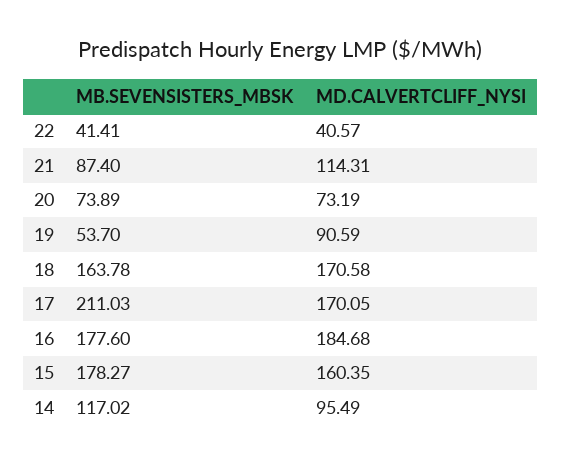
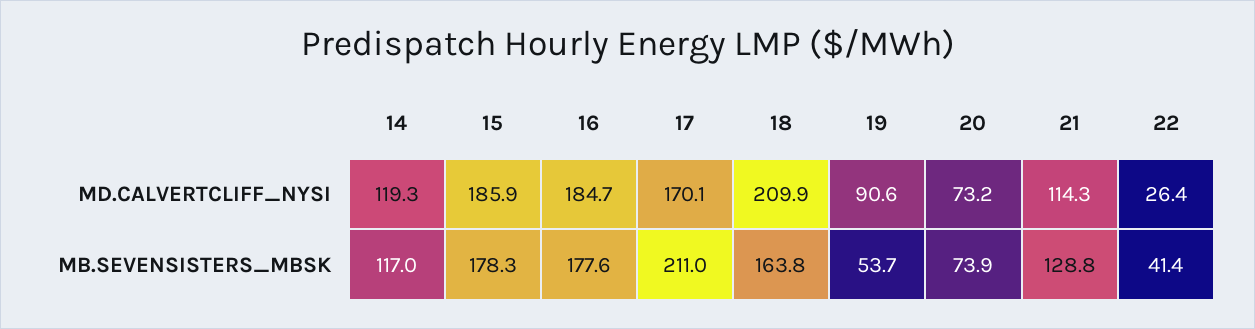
  {
    "MB.SEVENSISTERS_MBSK": {
      "22": 41.41,
-     "21": 87.4,
+     "21": 128.8,
      "20": 73.89,
      "19": 53.7,
      "18": 163.78,
      "17": 211.03,
      "16": 177.6,
      "15": 178.27,
      "14": 117.02
    },
    "MD.CALVERTCLIFF_NYSI": {
-     "22": 40.57,
+     "22": 26.4,
      "21": 114.31,
      "20": 73.19,
      "19": 90.59,
-     "18": 170.58,
+     "18": 209.9,
      "17": 170.05,
      "16": 184.68,
-     "15": 160.35,
+     "15": 185.9,
-     "14": 95.49
+     "14": 119.3
    }
  }

